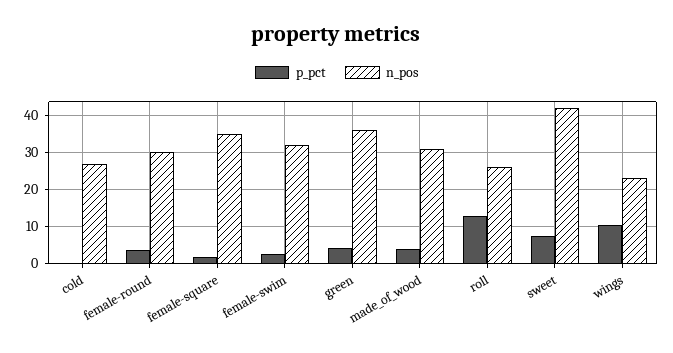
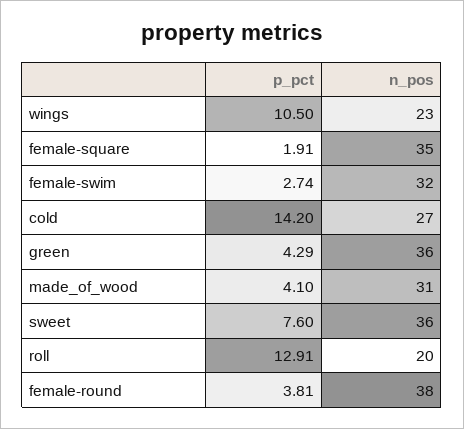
  {
    "p_pct": {
-     "cold": 0,
+     "cold": 14.2,
      "female-round": 3.81,
      "female-square": 1.91,
      "female-swim": 2.74,
      "green": 4.29,
      "made_of_wood": 4.1,
      "roll": 12.91,
      "sweet": 7.6,
      "wings": 10.5
    },
    "n_pos": {
      "cold": 27,
-     "female-round": 30,
+     "female-round": 38,
      "female-square": 35,
      "female-swim": 32,
      "green": 36,
      "made_of_wood": 31,
-     "roll": 26,
+     "roll": 20,
-     "sweet": 42,
+     "sweet": 36,
      "wings": 23
    }
  }

